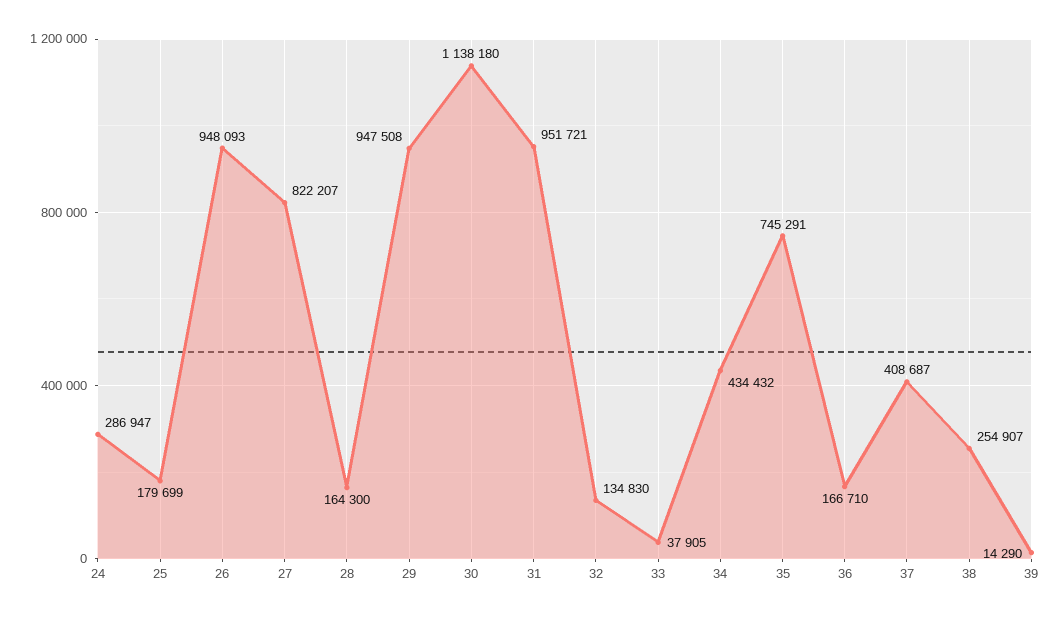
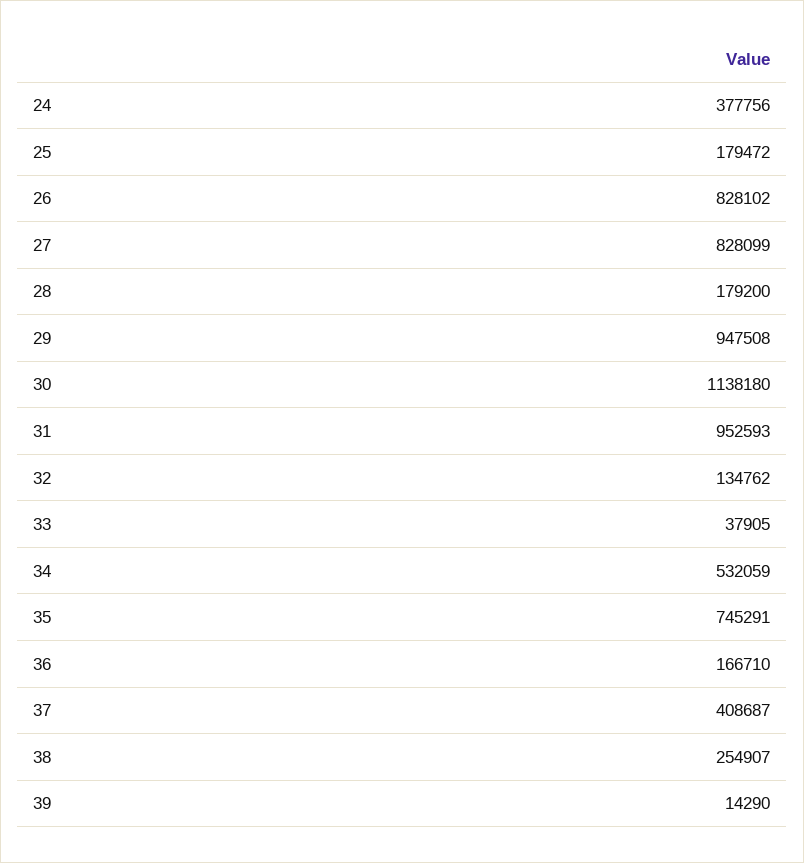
  {
-   "24": 286947,
+   "24": 377756,
-   "25": 179699,
+   "25": 179472,
-   "26": 948093,
+   "26": 828102,
-   "27": 822207,
+   "27": 828099,
-   "28": 164300,
+   "28": 179200,
    "29": 947508,
    "30": 1138180,
-   "31": 951721,
+   "31": 952593,
-   "32": 134830,
+   "32": 134762,
    "33": 37905,
-   "34": 434432,
+   "34": 532059,
    "35": 745291,
    "36": 166710,
    "37": 408687,
    "38": 254907,
    "39": 14290
  }

